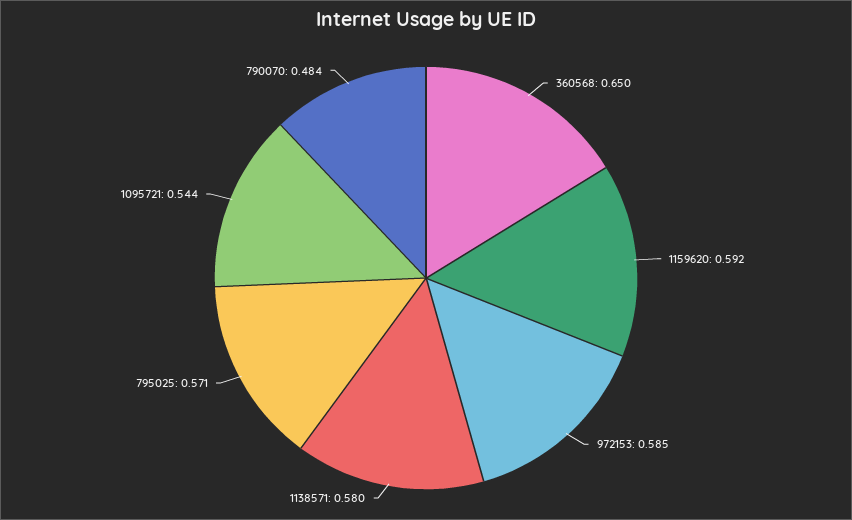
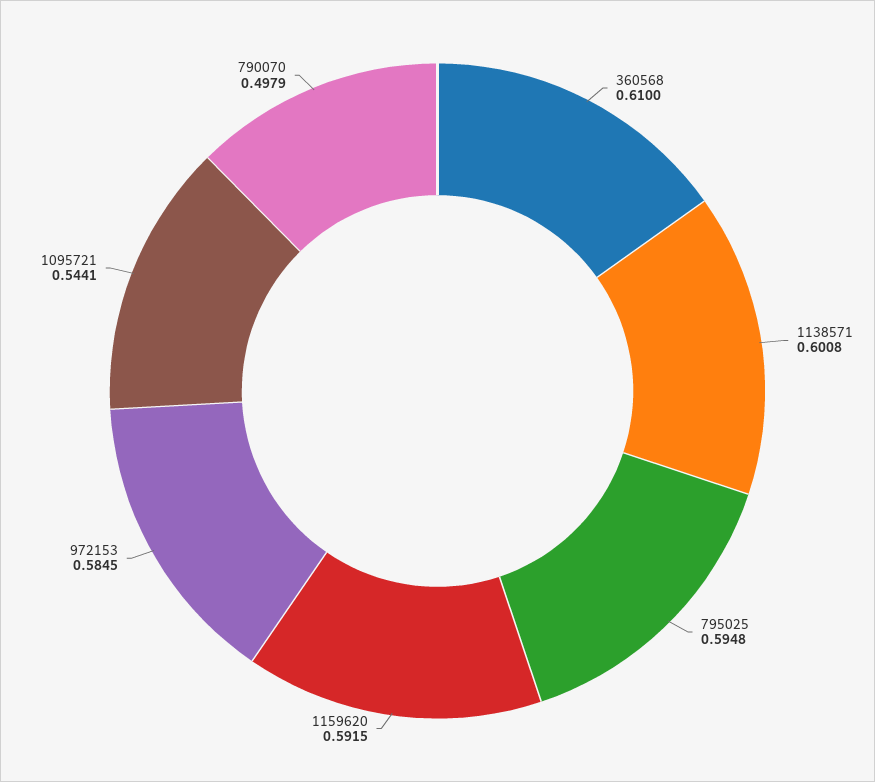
  {
-   "360568": 0.65,
+   "360568": 0.61,
    "1159620": 0.5915,
    "972153": 0.5845,
-   "1138571": 0.58,
+   "1138571": 0.6008,
-   "795025": 0.571,
+   "795025": 0.5948,
    "1095721": 0.5441,
-   "790070": 0.484
+   "790070": 0.4979
  }

